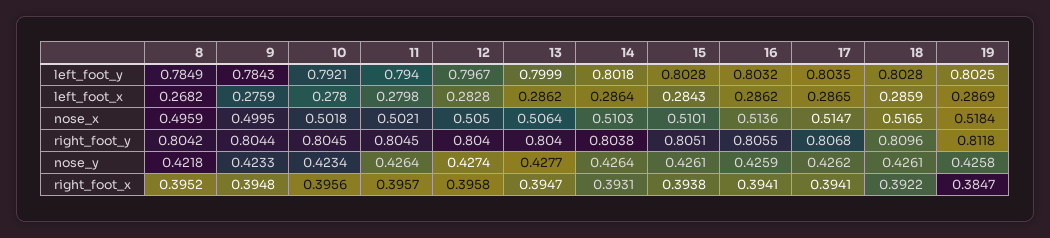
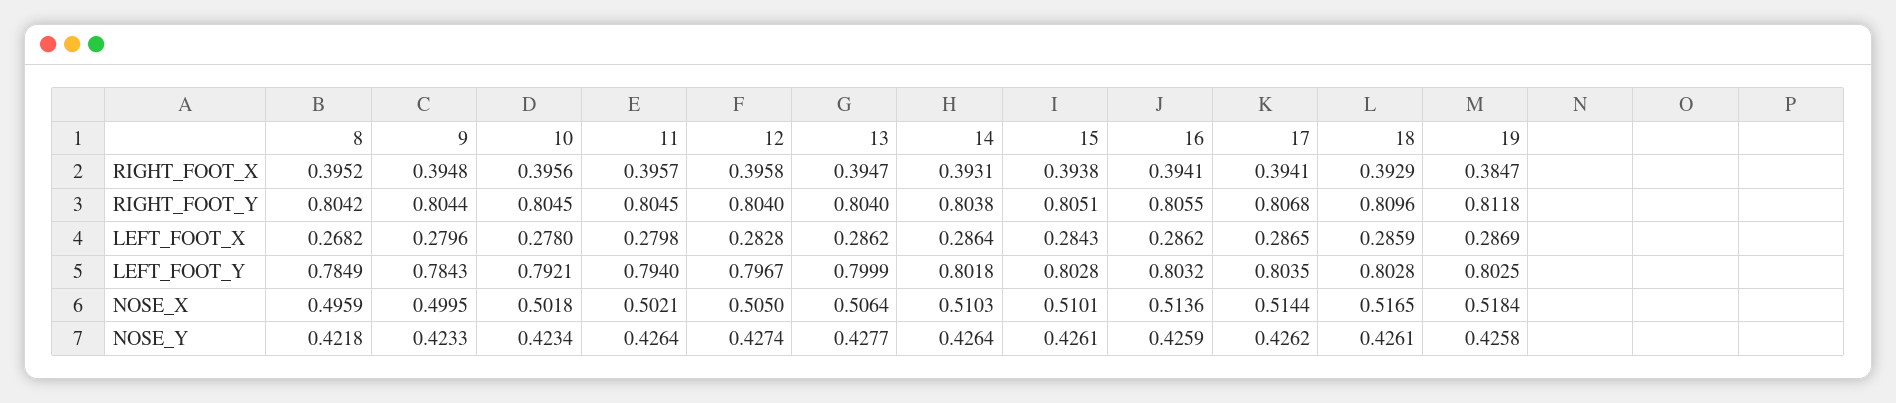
  {
    "8": {
      "left_foot_y": 0.7849,
      "left_foot_x": 0.2682,
      "nose_x": 0.4959,
      "right_foot_y": 0.8042,
      "nose_y": 0.4218,
      "right_foot_x": 0.3952
    },
    "9": {
      "left_foot_y": 0.7843,
-     "left_foot_x": 0.2759,
+     "left_foot_x": 0.2796,
      "nose_x": 0.4995,
      "right_foot_y": 0.8044,
      "nose_y": 0.4233,
      "right_foot_x": 0.3948
    },
    "10": {
      "left_foot_y": 0.7921,
      "left_foot_x": 0.278,
      "nose_x": 0.5018,
      "right_foot_y": 0.8045,
      "nose_y": 0.4234,
      "right_foot_x": 0.3956
    },
    "11": {
      "left_foot_y": 0.794,
      "left_foot_x": 0.2798,
      "nose_x": 0.5021,
      "right_foot_y": 0.8045,
      "nose_y": 0.4264,
      "right_foot_x": 0.3957
    },
    "12": {
      "left_foot_y": 0.7967,
      "left_foot_x": 0.2828,
      "nose_x": 0.505,
      "right_foot_y": 0.804,
      "nose_y": 0.4274,
      "right_foot_x": 0.3958
    },
    "13": {
      "left_foot_y": 0.7999,
      "left_foot_x": 0.2862,
      "nose_x": 0.5064,
      "right_foot_y": 0.804,
      "nose_y": 0.4277,
      "right_foot_x": 0.3947
    },
    "14": {
      "left_foot_y": 0.8018,
      "left_foot_x": 0.2864,
      "nose_x": 0.5103,
      "right_foot_y": 0.8038,
      "nose_y": 0.4264,
      "right_foot_x": 0.3931
    },
    "15": {
      "left_foot_y": 0.8028,
      "left_foot_x": 0.2843,
      "nose_x": 0.5101,
      "right_foot_y": 0.8051,
      "nose_y": 0.4261,
      "right_foot_x": 0.3938
    },
    "16": {
      "left_foot_y": 0.8032,
      "left_foot_x": 0.2862,
      "nose_x": 0.5136,
      "right_foot_y": 0.8055,
      "nose_y": 0.4259,
      "right_foot_x": 0.3941
    },
    "17": {
      "left_foot_y": 0.8035,
      "left_foot_x": 0.2865,
-     "nose_x": 0.5147,
+     "nose_x": 0.5144,
      "right_foot_y": 0.8068,
      "nose_y": 0.4262,
      "right_foot_x": 0.3941
    },
    "18": {
      "left_foot_y": 0.8028,
      "left_foot_x": 0.2859,
      "nose_x": 0.5165,
      "right_foot_y": 0.8096,
      "nose_y": 0.4261,
-     "right_foot_x": 0.3922
+     "right_foot_x": 0.3929
    },
    "19": {
      "left_foot_y": 0.8025,
      "left_foot_x": 0.2869,
      "nose_x": 0.5184,
      "right_foot_y": 0.8118,
      "nose_y": 0.4258,
      "right_foot_x": 0.3847
    }
  }

